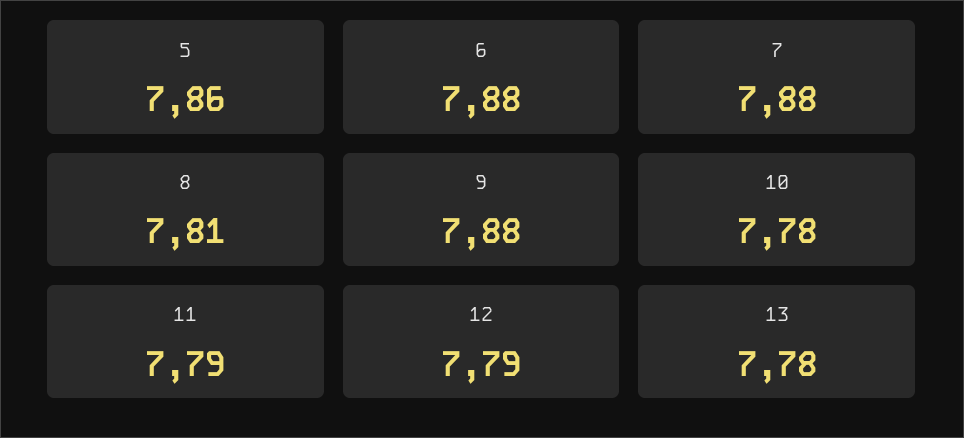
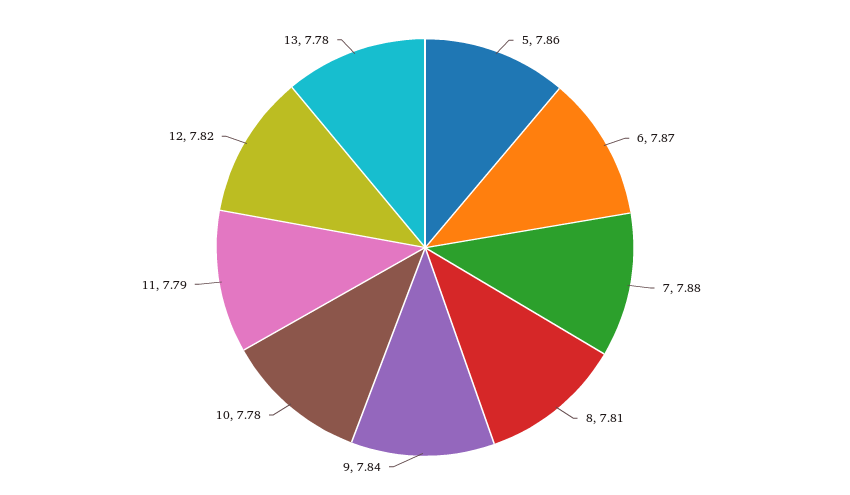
  {
    "5": 7.86,
-   "6": 7.88,
+   "6": 7.87,
    "7": 7.88,
    "8": 7.81,
-   "9": 7.88,
+   "9": 7.84,
    "10": 7.78,
    "11": 7.79,
-   "12": 7.79,
+   "12": 7.82,
    "13": 7.78
  }

